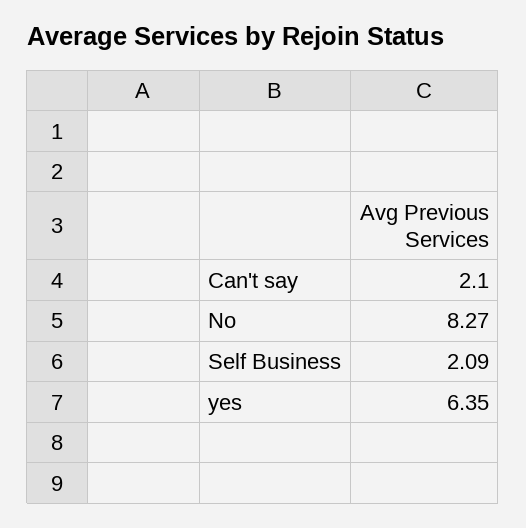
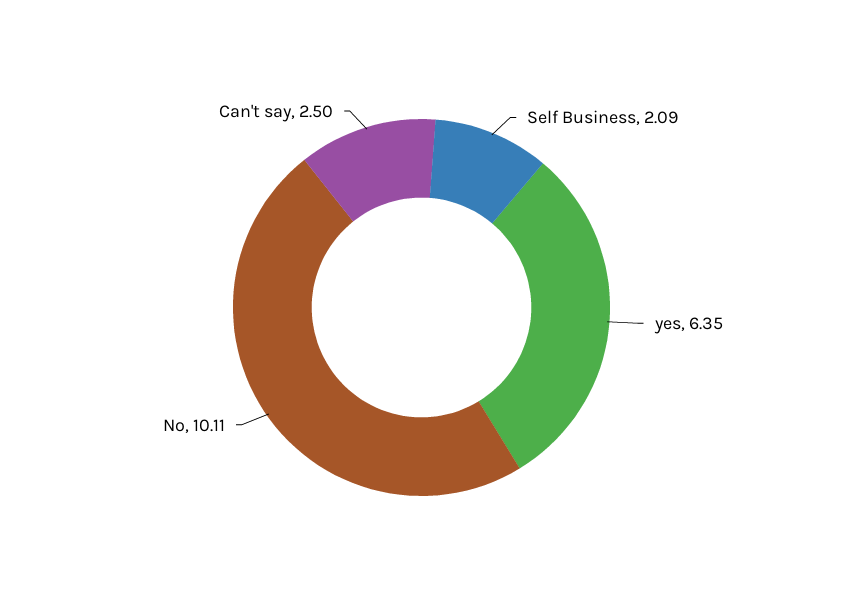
  {
-   "Can't say": 2.1,
+   "Can't say": 2.5,
-   "No": 8.27,
+   "No": 10.11,
    "Self Business": 2.09,
    "yes": 6.35
  }

